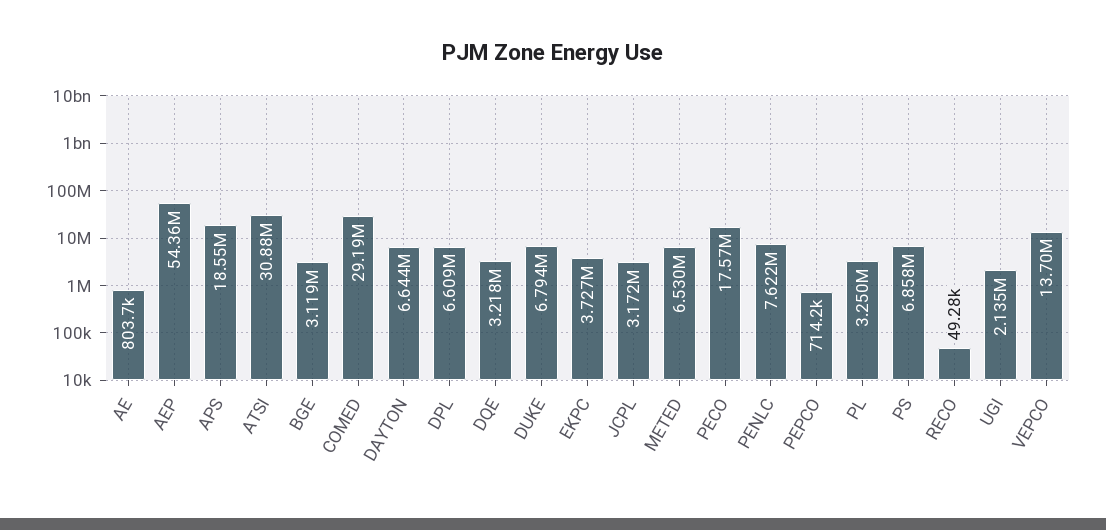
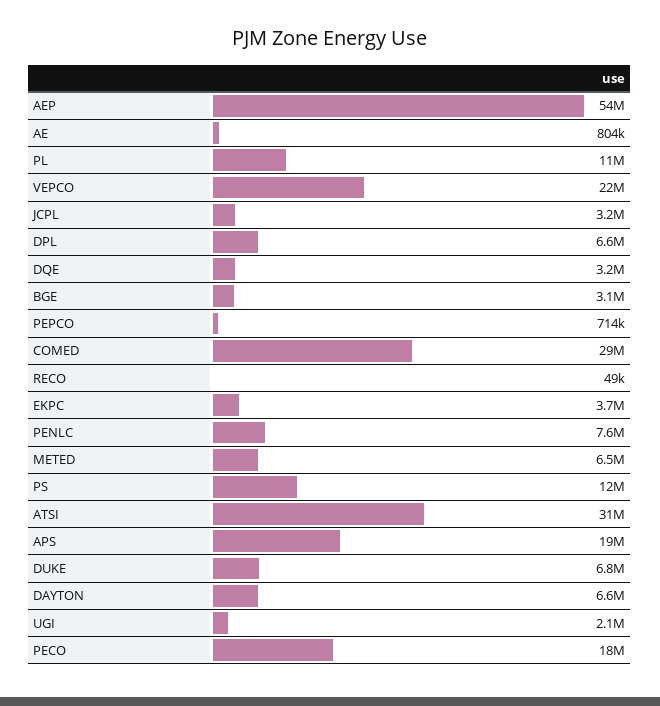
  {
    "AE": 803700,
    "AEP": 54360000,
    "APS": 18550000,
    "ATSI": 30880000,
    "BGE": 3119000,
    "COMED": 29190000,
    "DAYTON": 6644000,
    "DPL": 6609000,
    "DQE": 3218000,
    "DUKE": 6794000,
    "EKPC": 3727000,
    "JCPL": 3172000,
    "METED": 6530000,
    "PECO": 17570000,
    "PENLC": 7622000,
    "PEPCO": 714200,
-   "PL": 3250000,
+   "PL": 11000000,
-   "PS": 6858000,
+   "PS": 12000000,
    "RECO": 49280,
    "UGI": 2135000,
-   "VEPCO": 13700000
+   "VEPCO": 22000000
  }

